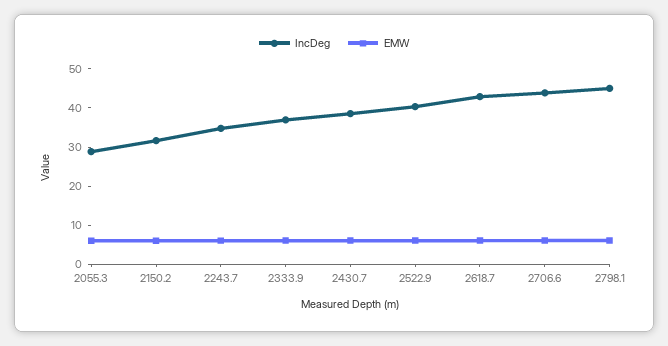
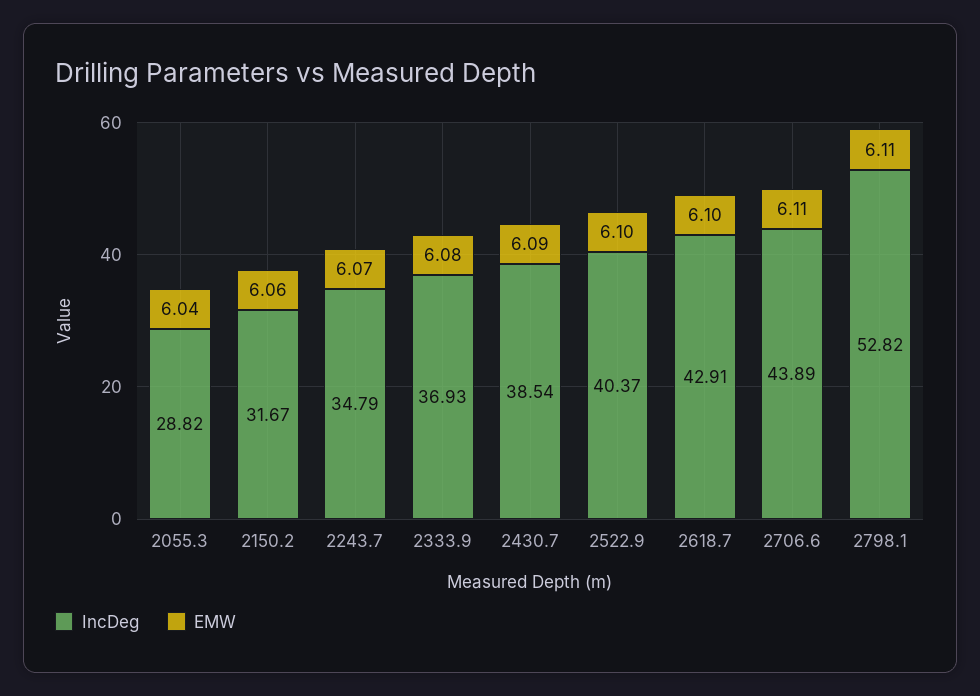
  {
    "IncDeg": {
      "2055.3": 28.82,
      "2150.2": 31.67,
      "2243.7": 34.79,
      "2333.9": 36.93,
      "2430.7": 38.54,
      "2522.9": 40.37,
      "2618.7": 42.91,
      "2706.6": 43.89,
-     "2798.1": 45
+     "2798.1": 52.82
    },
    "EMW": {
      "2055.3": 6.04,
      "2150.2": 6.06,
      "2243.7": 6.07,
      "2333.9": 6.08,
      "2430.7": 6.09,
      "2522.9": 6.1,
      "2618.7": 6.1,
      "2706.6": 6.11,
      "2798.1": 6.11
    }
  }

